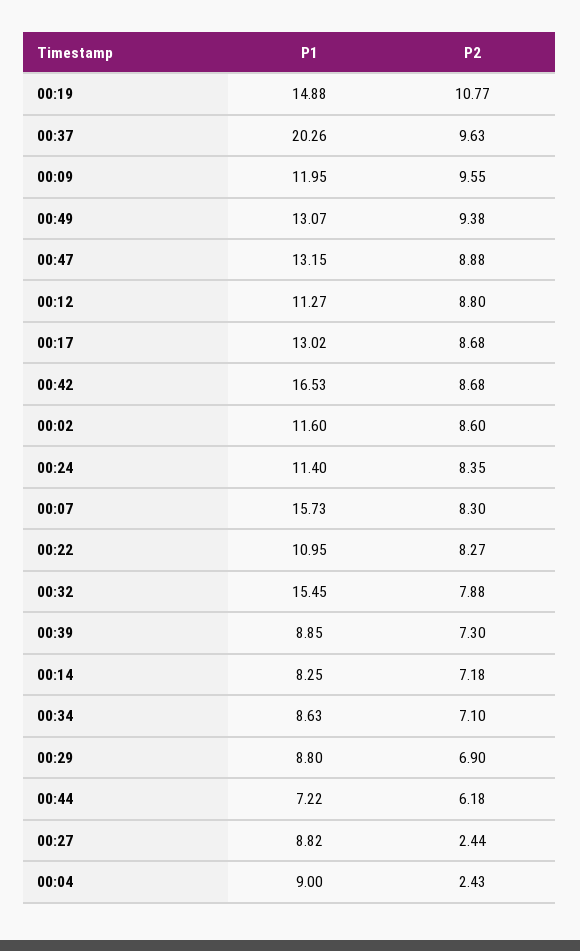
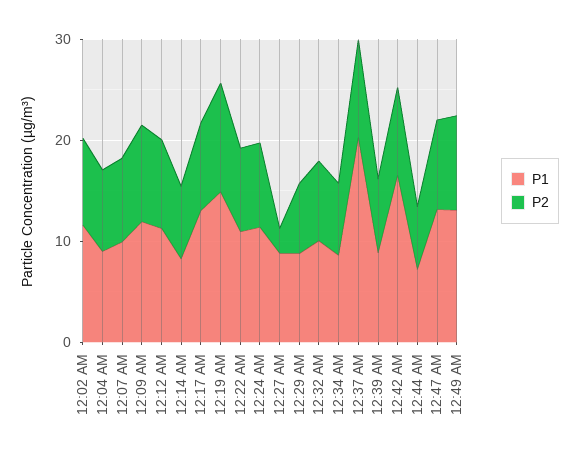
  {
    "P1": {
      "00:19": 14.88,
      "00:37": 20.26,
      "00:09": 11.95,
      "00:49": 13.07,
      "00:47": 13.15,
      "00:12": 11.27,
      "00:17": 13.02,
      "00:42": 16.53,
      "00:02": 11.6,
      "00:24": 11.4,
-     "00:07": 15.73,
+     "00:07": 10,
      "00:22": 10.95,
-     "00:32": 15.45,
+     "00:32": 10,
      "00:39": 8.85,
      "00:14": 8.25,
      "00:34": 8.63,
      "00:29": 8.8,
      "00:44": 7.22,
      "00:27": 8.82,
      "00:04": 9
    },
    "P2": {
      "00:19": 10.77,
      "00:37": 9.63,
      "00:09": 9.55,
      "00:49": 9.38,
      "00:47": 8.88,
      "00:12": 8.8,
      "00:17": 8.68,
      "00:42": 8.68,
      "00:02": 8.6,
      "00:24": 8.35,
      "00:07": 8.3,
      "00:22": 8.27,
      "00:32": 7.88,
      "00:39": 7.3,
      "00:14": 7.18,
      "00:34": 7.1,
      "00:29": 6.9,
      "00:44": 6.18,
      "00:27": 2.44,
-     "00:04": 2.43
+     "00:04": 8
    }
  }

